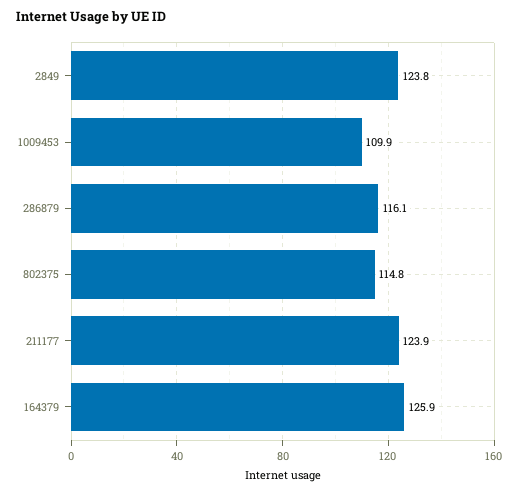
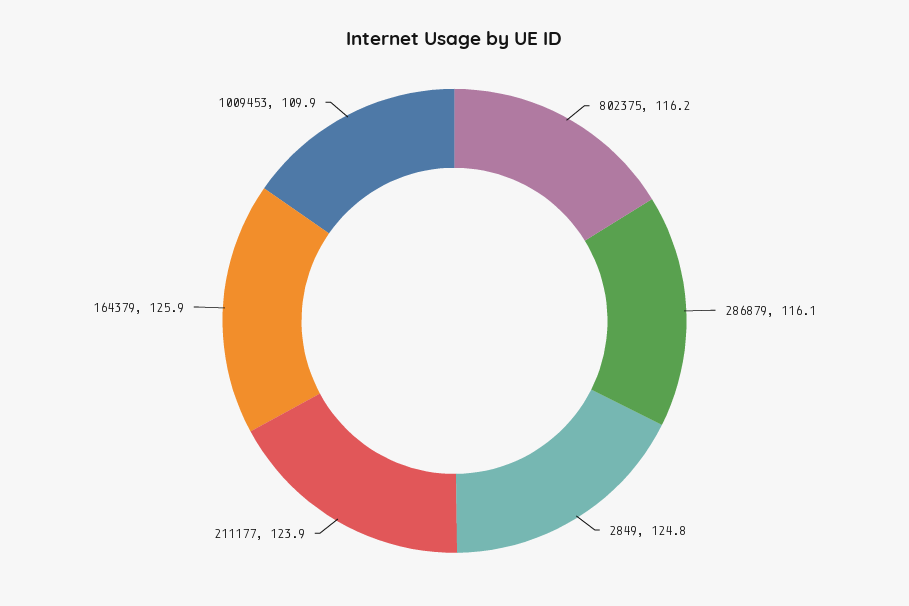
  {
-   "2849": 123.8,
+   "2849": 124.8,
    "1009453": 109.9,
    "286879": 116.1,
-   "802375": 114.8,
+   "802375": 116.2,
    "211177": 123.9,
    "164379": 125.9
  }

